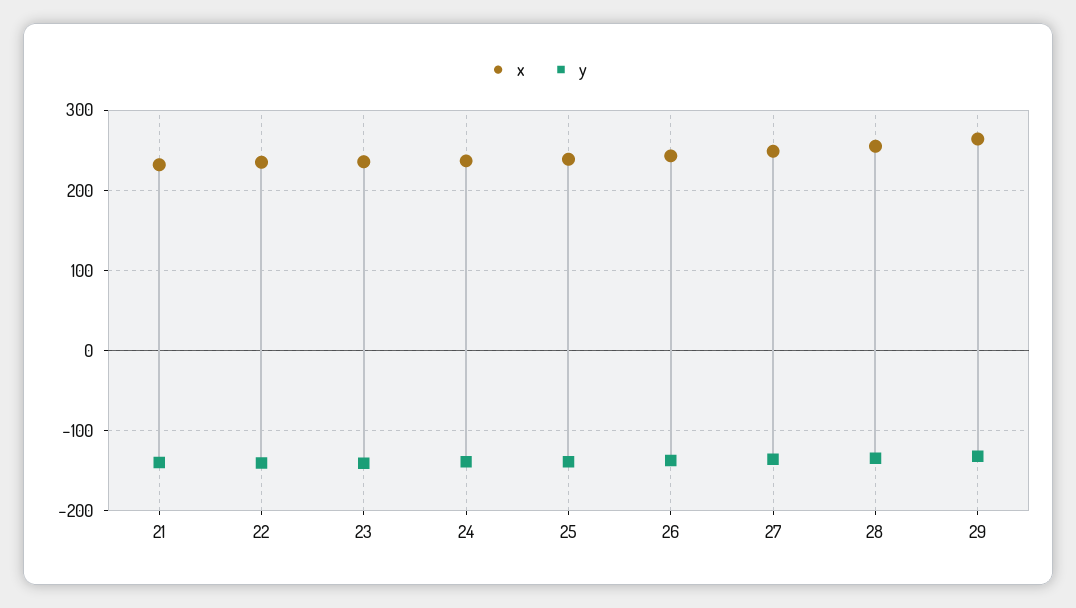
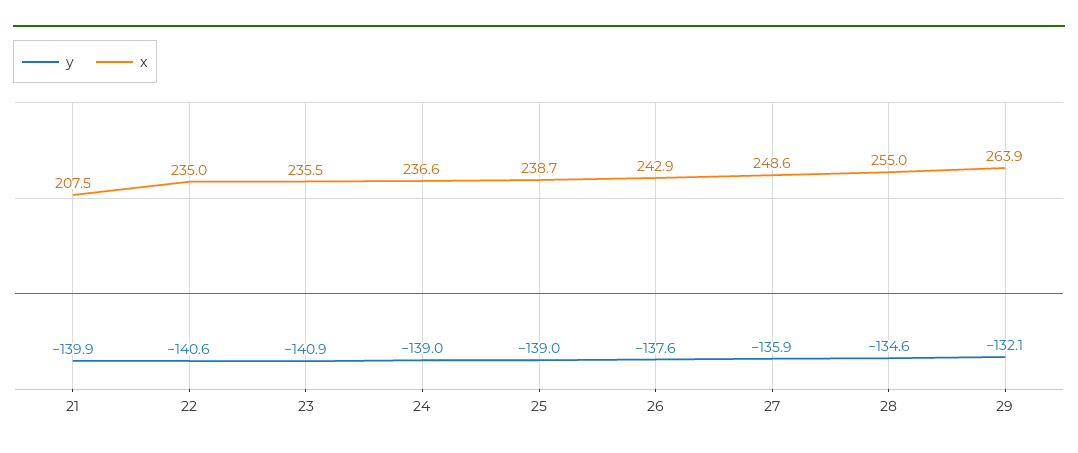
  {
    "x": {
-     "21": 230,
+     "21": 207.5,
      "22": 235,
      "23": 235.5,
      "24": 236.6,
      "25": 238.7,
      "26": 242.9,
      "27": 248.6,
      "28": 255,
      "29": 263.9
    },
    "y": {
      "21": -139.9,
      "22": -140.6,
      "23": -140.9,
      "24": -139,
      "25": -139,
      "26": -137.6,
      "27": -135.9,
      "28": -134.6,
      "29": -132.1
    }
  }

